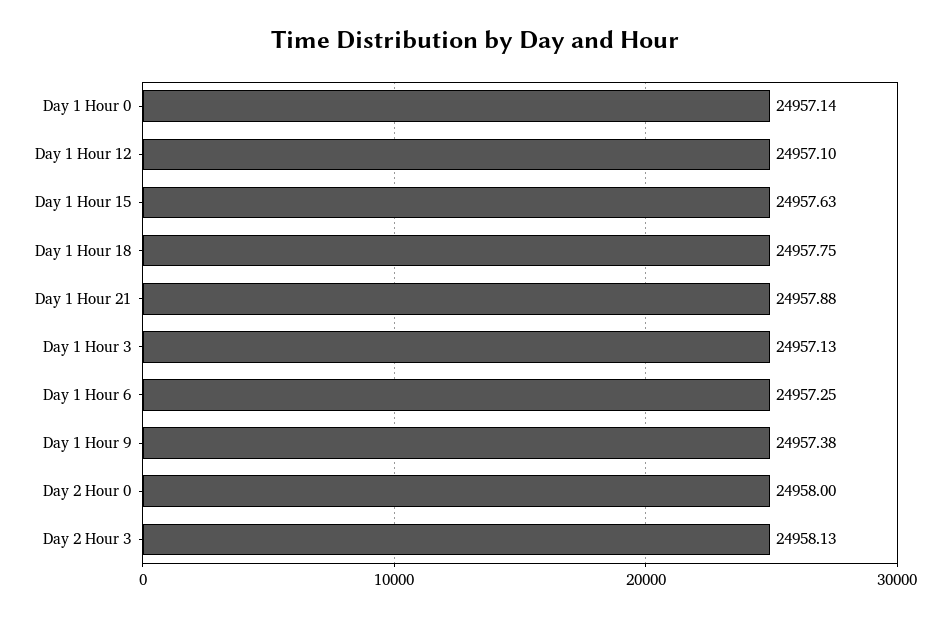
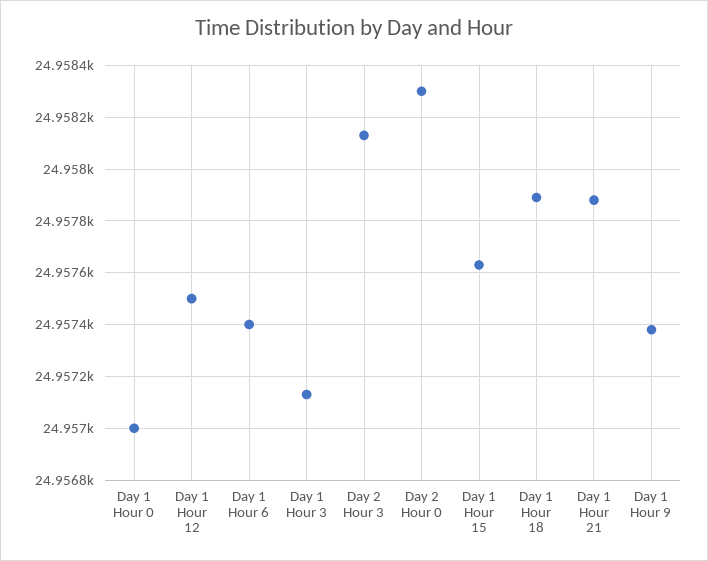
  {
-   "Day 1 Hour 0": 24957.14,
+   "Day 1 Hour 0": 24957,
-   "Day 1 Hour 12": 24957.1,
+   "Day 1 Hour 12": 24957.5,
    "Day 1 Hour 15": 24957.63,
-   "Day 1 Hour 18": 24957.75,
+   "Day 1 Hour 18": 24957.9,
    "Day 1 Hour 21": 24957.88,
    "Day 1 Hour 3": 24957.13,
-   "Day 1 Hour 6": 24957.25,
+   "Day 1 Hour 6": 24957.4,
    "Day 1 Hour 9": 24957.38,
-   "Day 2 Hour 0": 24958,
+   "Day 2 Hour 0": 24958.3,
    "Day 2 Hour 3": 24958.13
  }

